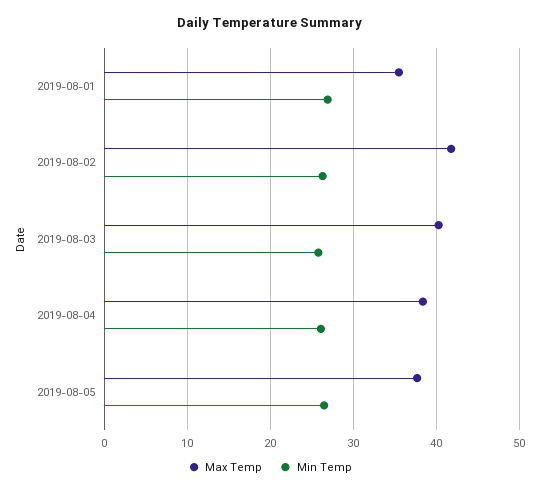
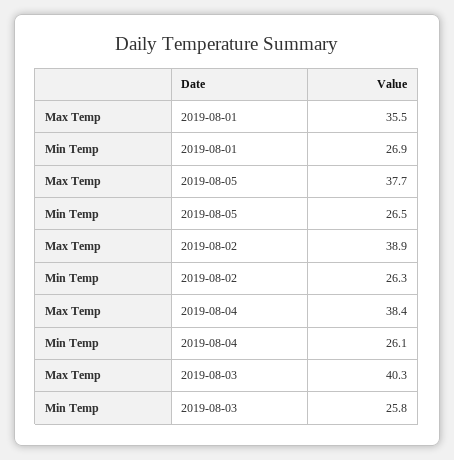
  {
    "Max Temp": {
      "2019-08-01": 35.5,
-     "2019-08-02": 42,
+     "2019-08-02": 38.9,
      "2019-08-03": 40.3,
      "2019-08-04": 38.4,
      "2019-08-05": 37.7
    },
    "Min Temp": {
      "2019-08-01": 26.9,
      "2019-08-02": 26.3,
      "2019-08-03": 25.8,
      "2019-08-04": 26.1,
      "2019-08-05": 26.5
    }
  }

